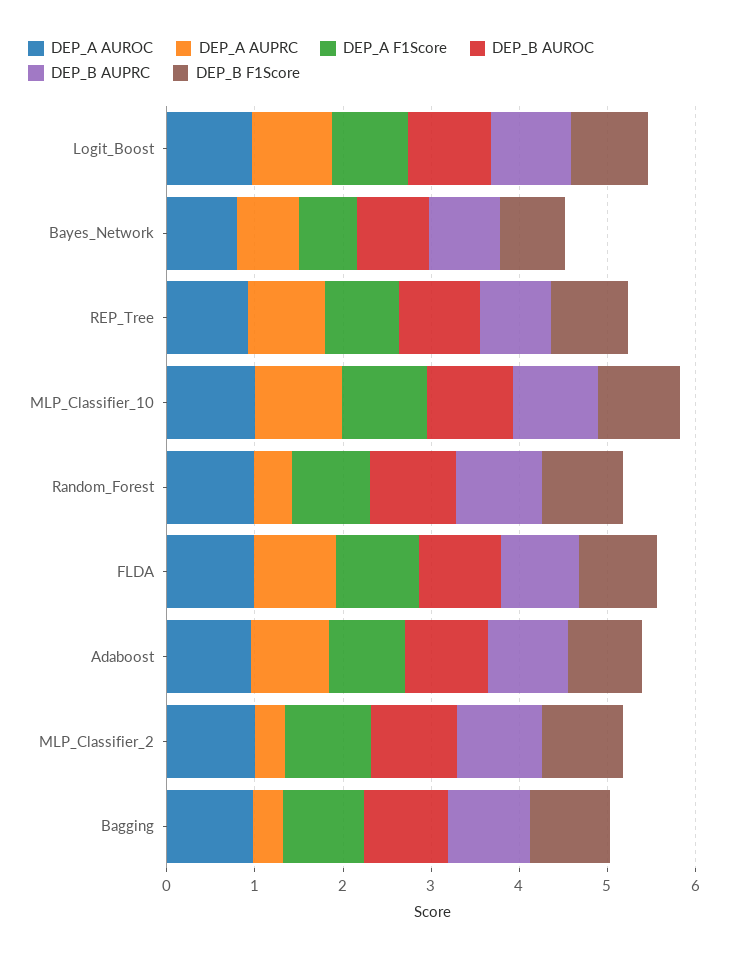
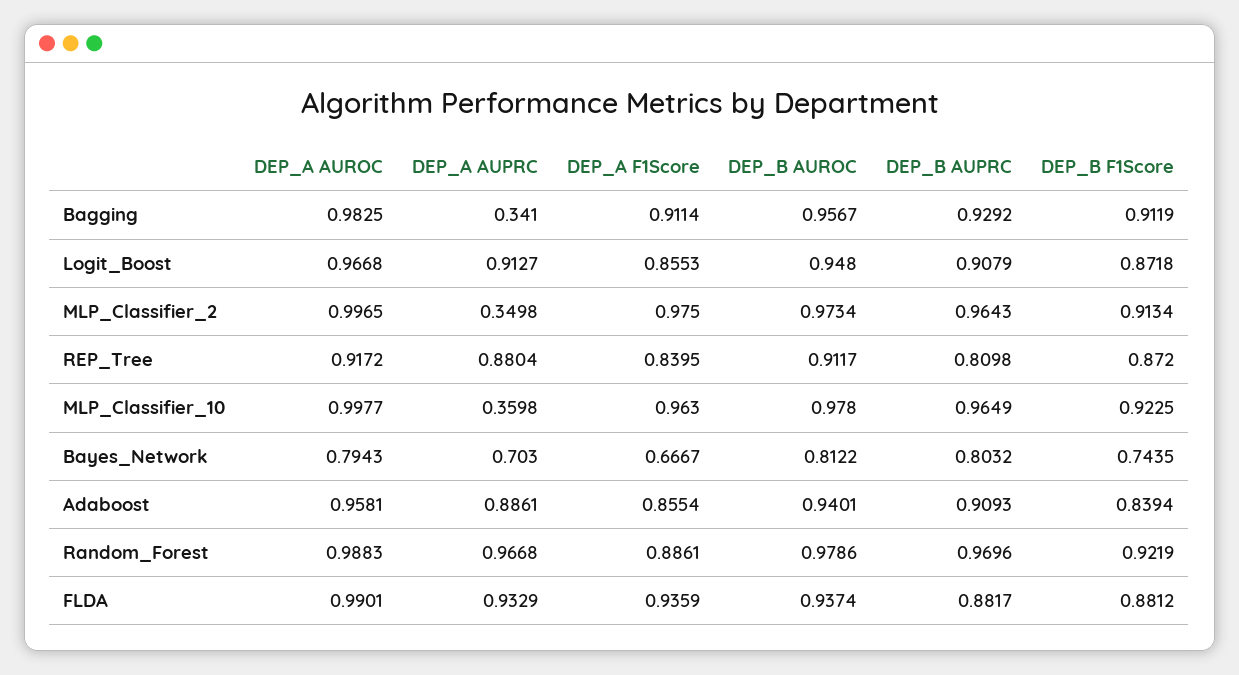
  {
    "DEP_A AUROC": {
      "Logit_Boost": 0.9668,
      "Bayes_Network": 0.7943,
      "REP_Tree": 0.9172,
      "MLP_Classifier_10": 0.9977,
      "Random_Forest": 0.9883,
      "FLDA": 0.9901,
      "Adaboost": 0.9581,
      "MLP_Classifier_2": 0.9965,
      "Bagging": 0.9825
    },
    "DEP_A AUPRC": {
      "Logit_Boost": 0.9127,
      "Bayes_Network": 0.703,
      "REP_Tree": 0.8804,
-     "MLP_Classifier_10": 1,
+     "MLP_Classifier_10": 0.3598,
-     "Random_Forest": 0.4,
+     "Random_Forest": 0.9668,
      "FLDA": 0.9329,
      "Adaboost": 0.8861,
      "MLP_Classifier_2": 0.3498,
      "Bagging": 0.341
    },
    "DEP_A F1Score": {
      "Logit_Boost": 0.8553,
      "Bayes_Network": 0.6667,
      "REP_Tree": 0.8395,
      "MLP_Classifier_10": 0.963,
      "Random_Forest": 0.8861,
      "FLDA": 0.9359,
      "Adaboost": 0.8554,
      "MLP_Classifier_2": 0.975,
      "Bagging": 0.9114
    },
    "DEP_B AUROC": {
      "Logit_Boost": 0.948,
      "Bayes_Network": 0.8122,
      "REP_Tree": 0.9117,
      "MLP_Classifier_10": 0.978,
      "Random_Forest": 0.9786,
      "FLDA": 0.9374,
      "Adaboost": 0.9401,
      "MLP_Classifier_2": 0.9734,
      "Bagging": 0.9567
    },
    "DEP_B AUPRC": {
      "Logit_Boost": 0.9079,
      "Bayes_Network": 0.8032,
      "REP_Tree": 0.8098,
      "MLP_Classifier_10": 0.9649,
      "Random_Forest": 0.9696,
      "FLDA": 0.8817,
      "Adaboost": 0.9093,
      "MLP_Classifier_2": 0.9643,
      "Bagging": 0.9292
    },
    "DEP_B F1Score": {
      "Logit_Boost": 0.8718,
      "Bayes_Network": 0.7435,
      "REP_Tree": 0.872,
      "MLP_Classifier_10": 0.9225,
      "Random_Forest": 0.9219,
      "FLDA": 0.8812,
      "Adaboost": 0.8394,
      "MLP_Classifier_2": 0.9134,
      "Bagging": 0.9119
    }
  }

